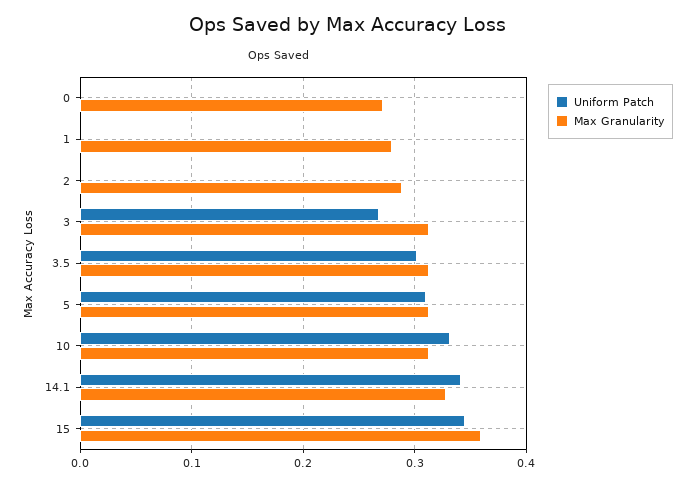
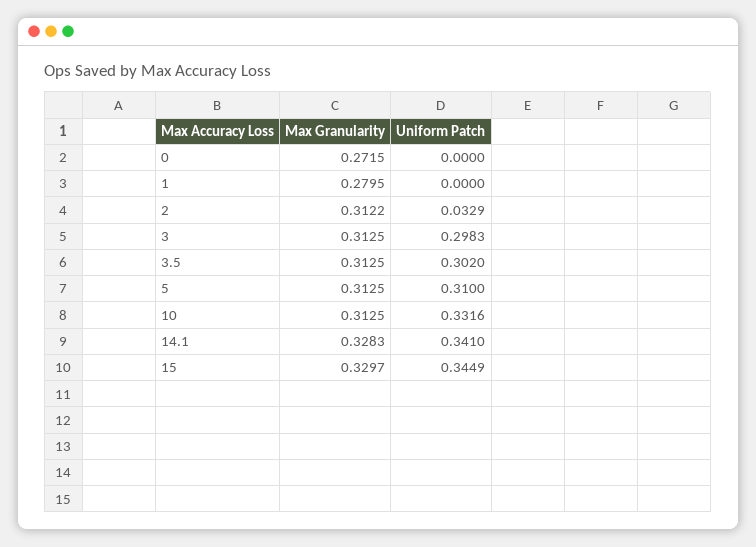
  {
    "Uniform Patch": {
      "0": 0,
      "1": 0,
-     "2": 0,
+     "2": 0.0329,
-     "3": 0.27,
+     "3": 0.2983,
      "3.5": 0.302,
      "5": 0.31,
      "10": 0.3316,
      "14.1": 0.341,
      "15": 0.3449
    },
    "Max Granularity": {
      "0": 0.2715,
      "1": 0.2795,
-     "2": 0.29,
+     "2": 0.3122,
      "3": 0.3125,
      "3.5": 0.3125,
      "5": 0.3125,
      "10": 0.3125,
      "14.1": 0.3283,
-     "15": 0.36
+     "15": 0.3297
    }
  }

